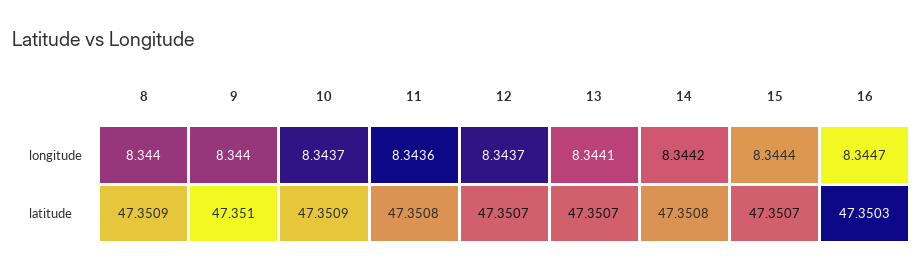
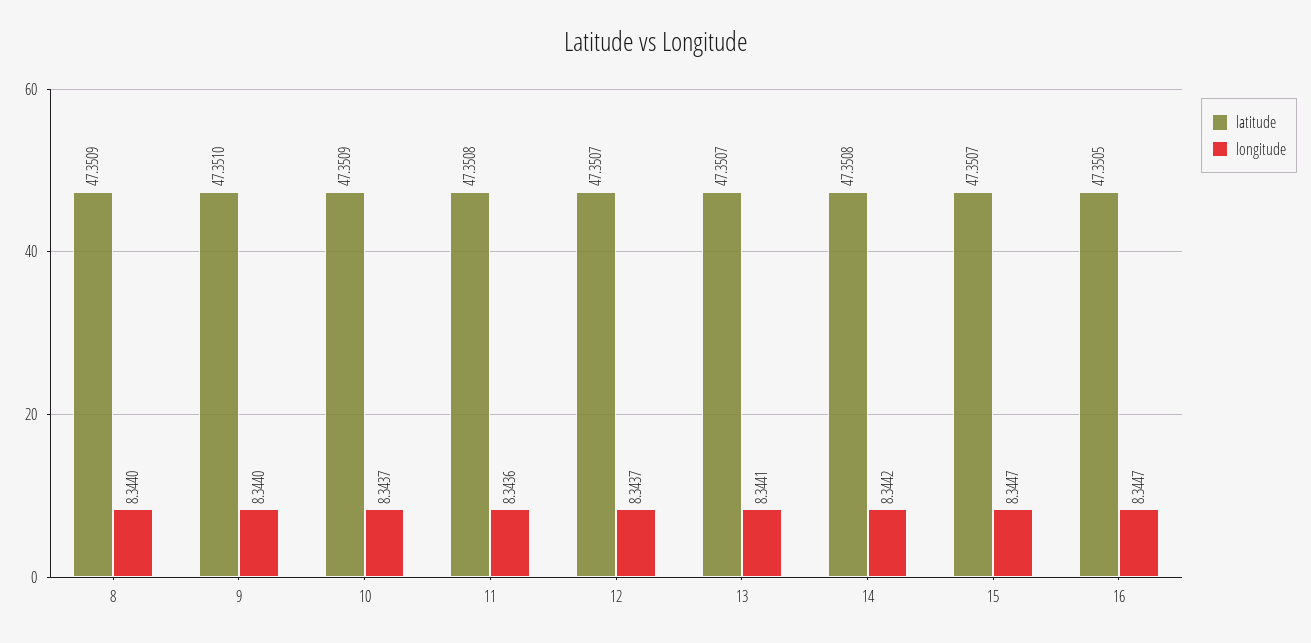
  {
    "longitude": {
      "8": 8.344,
      "9": 8.344,
      "10": 8.3437,
      "11": 8.3436,
      "12": 8.3437,
      "13": 8.3441,
      "14": 8.3442,
-     "15": 8.3444,
+     "15": 8.3447,
      "16": 8.3447
    },
    "latitude": {
      "8": 47.3509,
      "9": 47.351,
      "10": 47.3509,
      "11": 47.3508,
      "12": 47.3507,
      "13": 47.3507,
      "14": 47.3508,
      "15": 47.3507,
-     "16": 47.3503
+     "16": 47.3505
    }
  }

